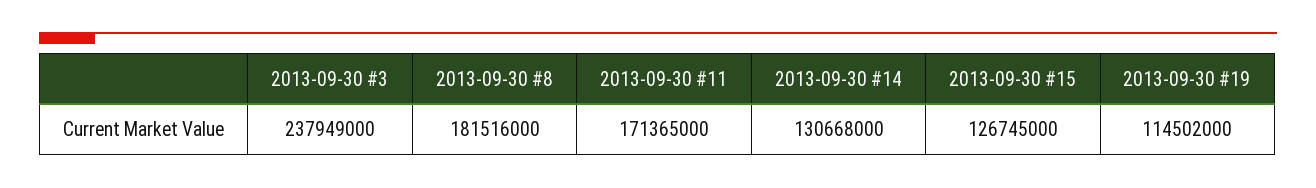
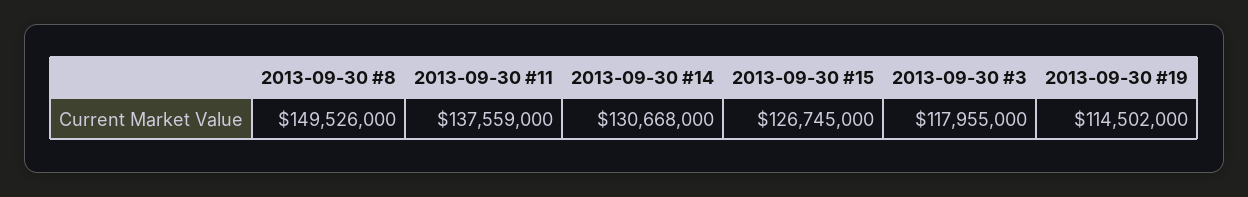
  {
-   "2013-09-30 #3": 237949000,
+   "2013-09-30 #3": 117955000,
-   "2013-09-30 #8": 181516000,
+   "2013-09-30 #8": 149526000,
-   "2013-09-30 #11": 171365000,
+   "2013-09-30 #11": 137559000,
    "2013-09-30 #14": 130668000,
    "2013-09-30 #15": 126745000,
    "2013-09-30 #19": 114502000
  }

